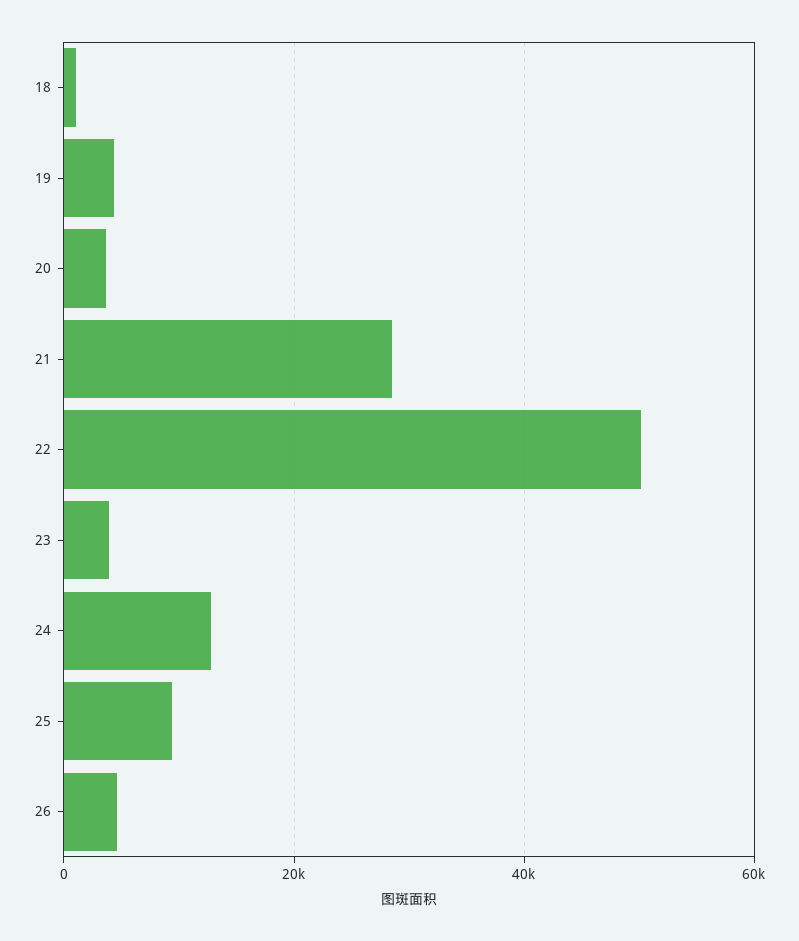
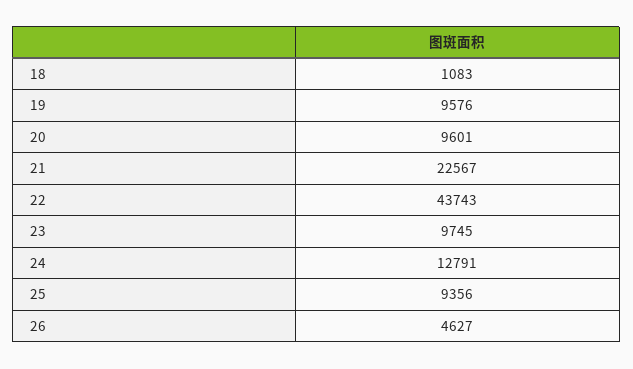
  {
    "18": 1083,
-   "19": 4000,
+   "19": 9576,
-   "20": 4000,
+   "20": 9601,
-   "21": 28000,
+   "21": 22567,
-   "22": 50000,
+   "22": 43743,
-   "23": 4000,
+   "23": 9745,
    "24": 12791,
    "25": 9356,
    "26": 4627
  }

